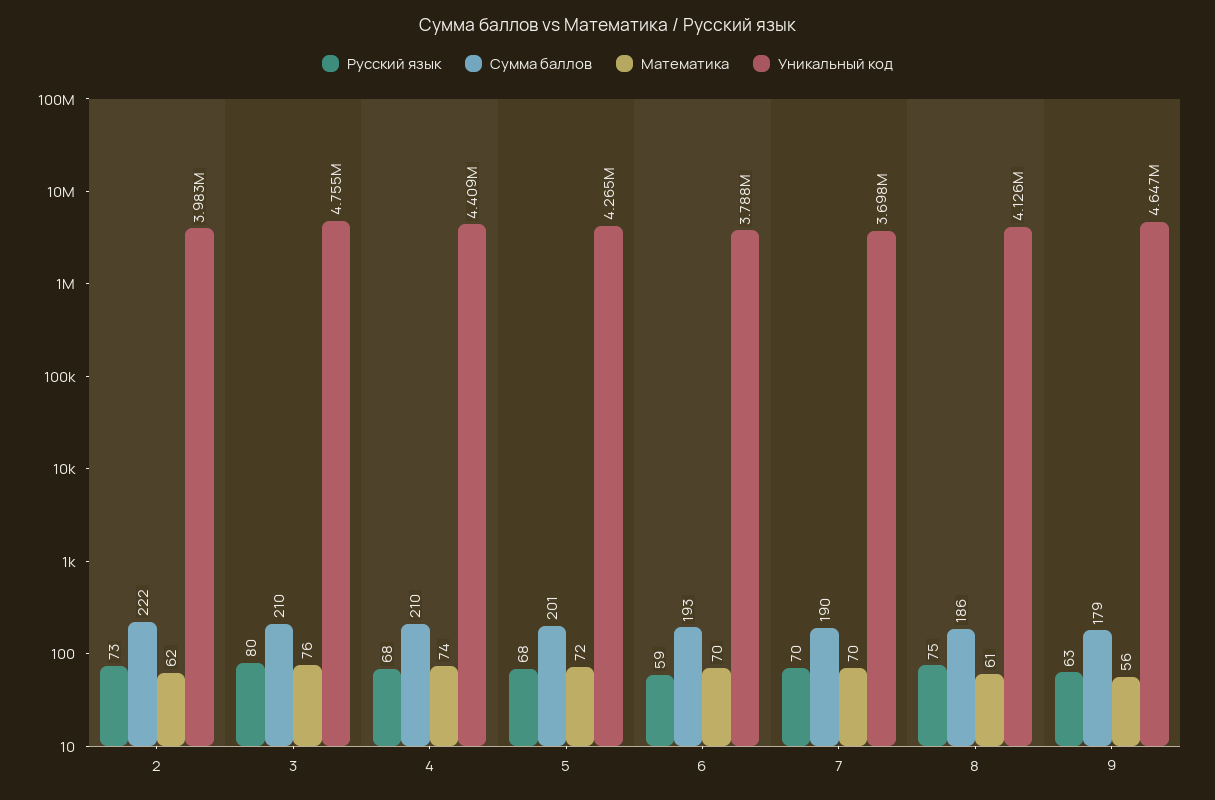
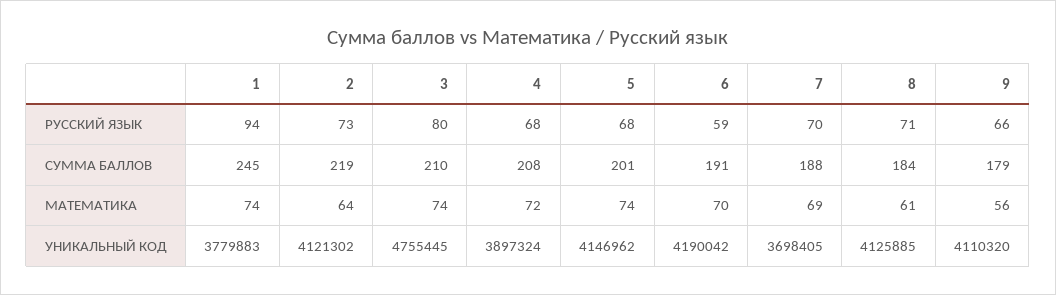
  {
    "Русский язык": {
      "2": 73,
      "3": 80,
      "4": 68,
      "5": 68,
      "6": 59,
      "7": 70,
-     "8": 75,
+     "8": 71,
-     "9": 63
+     "9": 66,
+     "1": 94
    },
    "Сумма баллов": {
-     "2": 222,
+     "2": 219,
      "3": 210,
-     "4": 210,
+     "4": 208,
      "5": 201,
-     "6": 193,
+     "6": 191,
-     "7": 190,
+     "7": 188,
-     "8": 186,
+     "8": 184,
-     "9": 179
+     "9": 179,
+     "1": 245
    },
    "Математика": {
-     "2": 62,
+     "2": 64,
-     "3": 76,
+     "3": 74,
-     "4": 74,
+     "4": 72,
-     "5": 72,
+     "5": 74,
      "6": 70,
-     "7": 70,
+     "7": 69,
      "8": 61,
-     "9": 56
+     "9": 56,
+     "1": 74
    },
    "Уникальный код": {
-     "2": 3983000,
+     "2": 4121302,
      "3": 4755445,
-     "4": 4409000,
+     "4": 3897324,
-     "5": 4265000,
+     "5": 4146962,
-     "6": 3788000,
+     "6": 4190042,
      "7": 3698405,
      "8": 4125885,
-     "9": 4647000
+     "9": 4110320,
+     "1": 3779883
    }
  }

